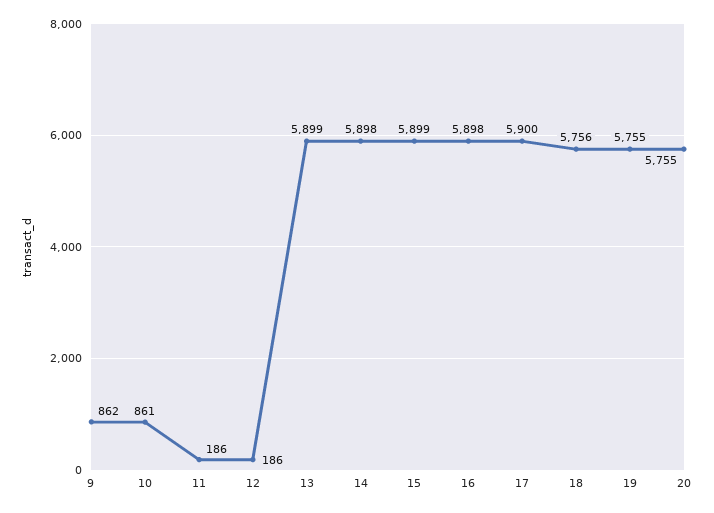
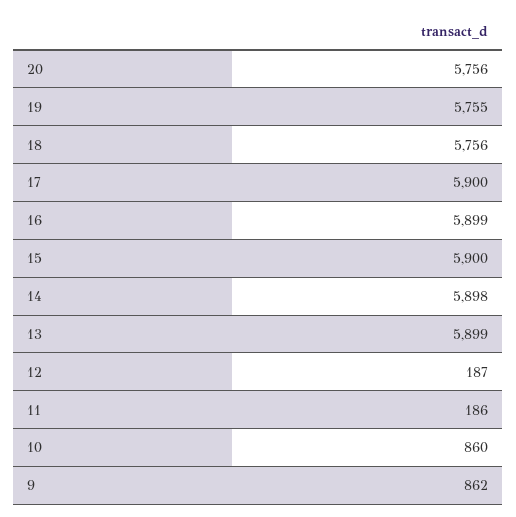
  {
    "9": 862,
-   "10": 861,
+   "10": 860,
    "11": 186,
-   "12": 186,
+   "12": 187,
    "13": 5899,
    "14": 5898,
-   "15": 5899,
+   "15": 5900,
-   "16": 5898,
+   "16": 5899,
    "17": 5900,
    "18": 5756,
    "19": 5755,
-   "20": 5755
+   "20": 5756
  }

